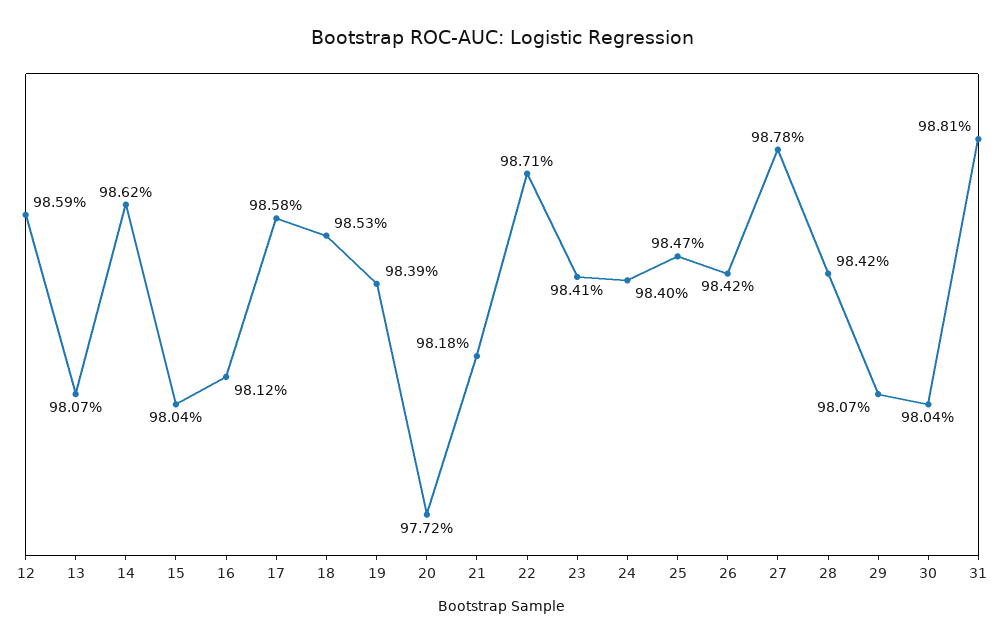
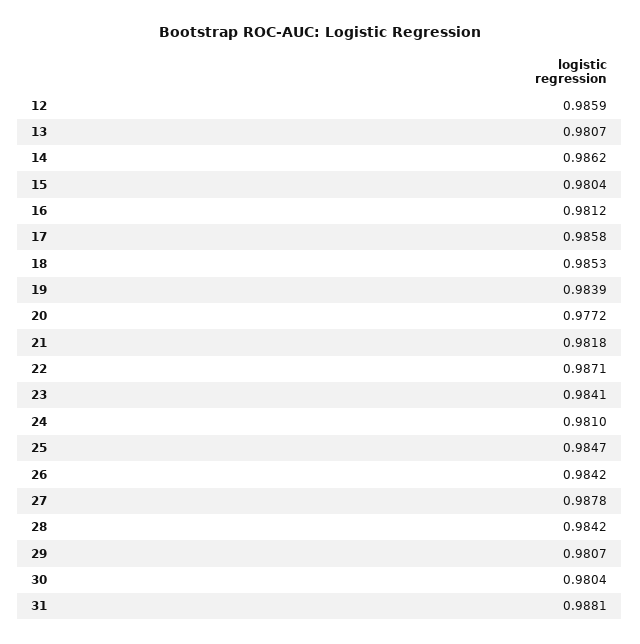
  {
    "12": 0.9859,
    "13": 0.9807,
    "14": 0.9862,
    "15": 0.9804,
    "16": 0.9812,
    "17": 0.9858,
    "18": 0.9853,
    "19": 0.9839,
    "20": 0.9772,
    "21": 0.9818,
    "22": 0.9871,
    "23": 0.9841,
-   "24": 0.984,
+   "24": 0.981,
    "25": 0.9847,
    "26": 0.9842,
    "27": 0.9878,
    "28": 0.9842,
    "29": 0.9807,
    "30": 0.9804,
    "31": 0.9881
  }

